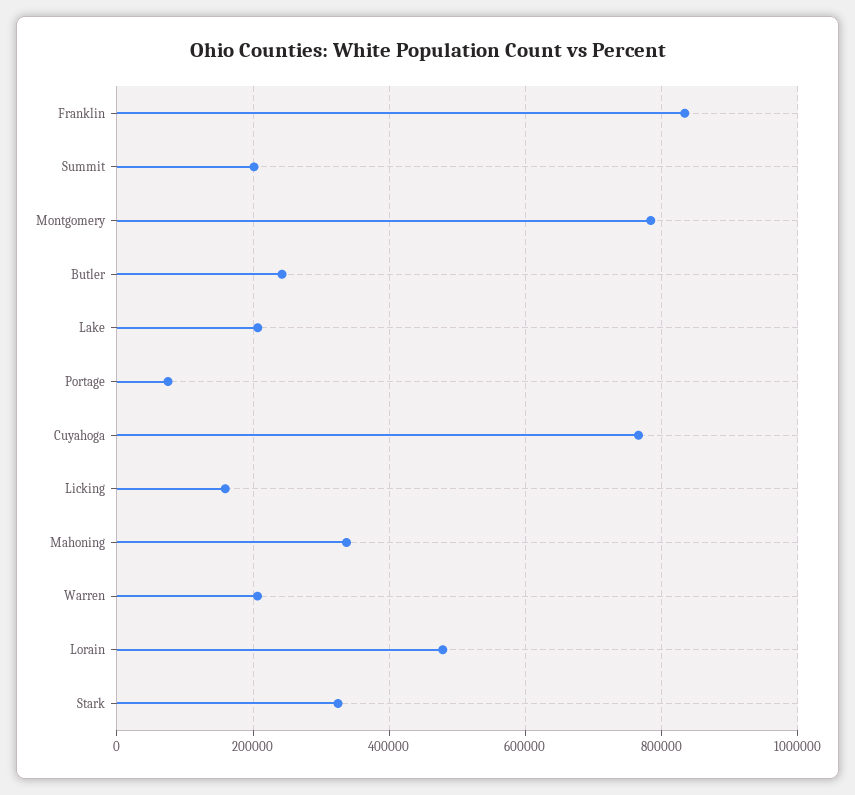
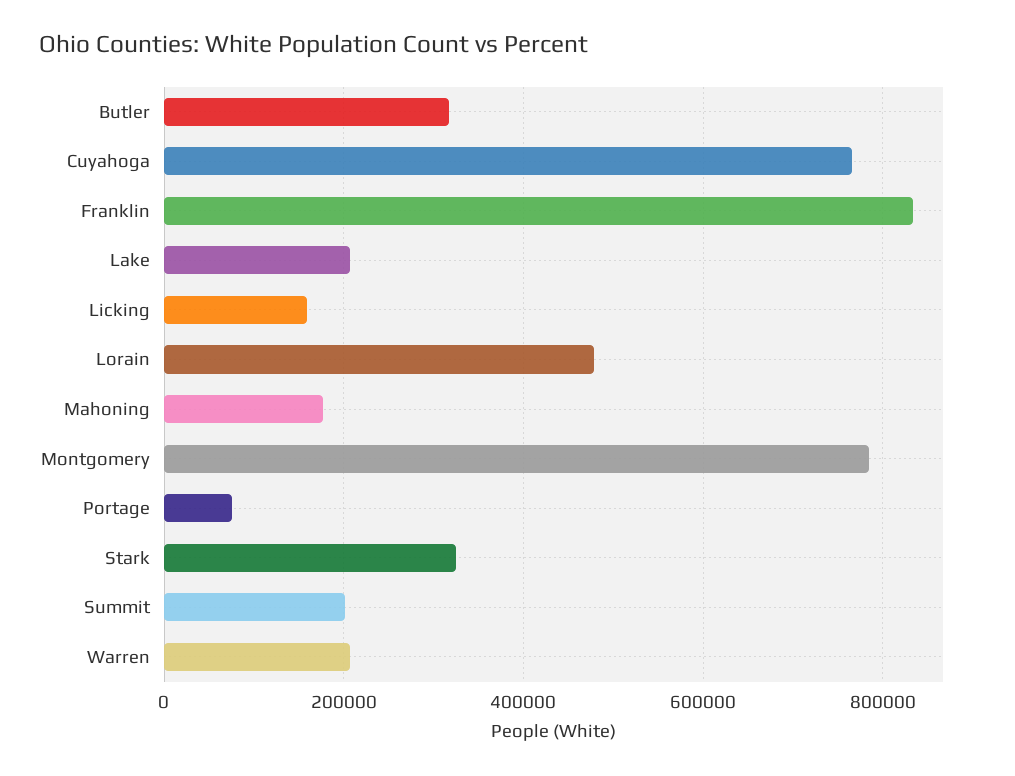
  {
    "Franklin": 840000,
    "Summit": 200000,
    "Montgomery": 780000,
-   "Butler": 240000,
+   "Butler": 320000,
    "Lake": 200000,
    "Portage": 80000,
    "Cuyahoga": 760000,
    "Licking": 160000,
-   "Mahoning": 340000,
+   "Mahoning": 180000,
    "Warren": 200000,
    "Lorain": 480000,
    "Stark": 320000
  }

